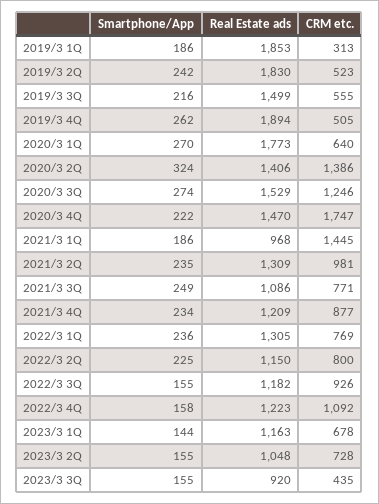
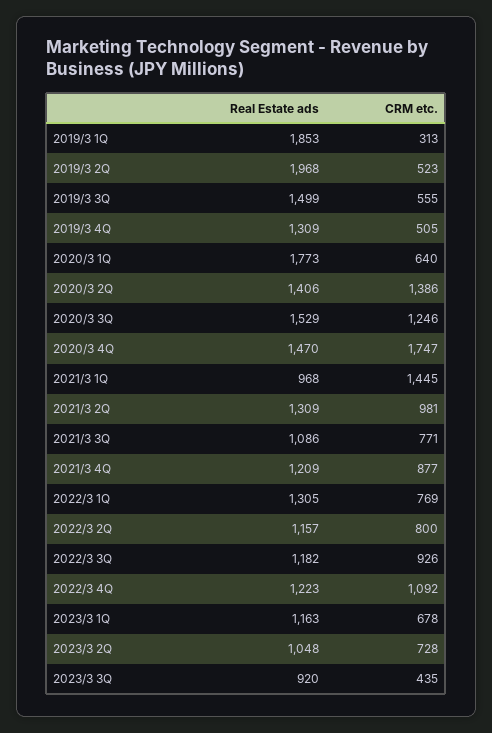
  {
-   "Smartphone/App": {
-     "2019/3 1Q": 186,
-     "2019/3 2Q": 242,
-     "2019/3 3Q": 216,
-     "2019/3 4Q": 262,
-     "2020/3 1Q": 270,
-     "2020/3 2Q": 324,
-     "2020/3 3Q": 274,
-     "2020/3 4Q": 222,
-     "2021/3 1Q": 186,
-     "2021/3 2Q": 235,
-     "2021/3 3Q": 249,
-     "2021/3 4Q": 234,
-     "2022/3 1Q": 236,
-     "2022/3 2Q": 225,
-     "2022/3 3Q": 155,
-     "2022/3 4Q": 158,
-     "2023/3 1Q": 144,
-     "2023/3 2Q": 155,
-     "2023/3 3Q": 155
-   },
    "Real Estate ads": {
      "2019/3 1Q": 1853,
-     "2019/3 2Q": 1830,
+     "2019/3 2Q": 1968,
      "2019/3 3Q": 1499,
-     "2019/3 4Q": 1894,
+     "2019/3 4Q": 1309,
      "2020/3 1Q": 1773,
      "2020/3 2Q": 1406,
      "2020/3 3Q": 1529,
      "2020/3 4Q": 1470,
      "2021/3 1Q": 968,
      "2021/3 2Q": 1309,
      "2021/3 3Q": 1086,
      "2021/3 4Q": 1209,
      "2022/3 1Q": 1305,
-     "2022/3 2Q": 1150,
+     "2022/3 2Q": 1157,
      "2022/3 3Q": 1182,
      "2022/3 4Q": 1223,
      "2023/3 1Q": 1163,
      "2023/3 2Q": 1048,
      "2023/3 3Q": 920
    },
    "CRM etc.": {
      "2019/3 1Q": 313,
      "2019/3 2Q": 523,
      "2019/3 3Q": 555,
      "2019/3 4Q": 505,
      "2020/3 1Q": 640,
      "2020/3 2Q": 1386,
      "2020/3 3Q": 1246,
      "2020/3 4Q": 1747,
      "2021/3 1Q": 1445,
      "2021/3 2Q": 981,
      "2021/3 3Q": 771,
      "2021/3 4Q": 877,
      "2022/3 1Q": 769,
      "2022/3 2Q": 800,
      "2022/3 3Q": 926,
      "2022/3 4Q": 1092,
      "2023/3 1Q": 678,
      "2023/3 2Q": 728,
      "2023/3 3Q": 435
    }
  }

